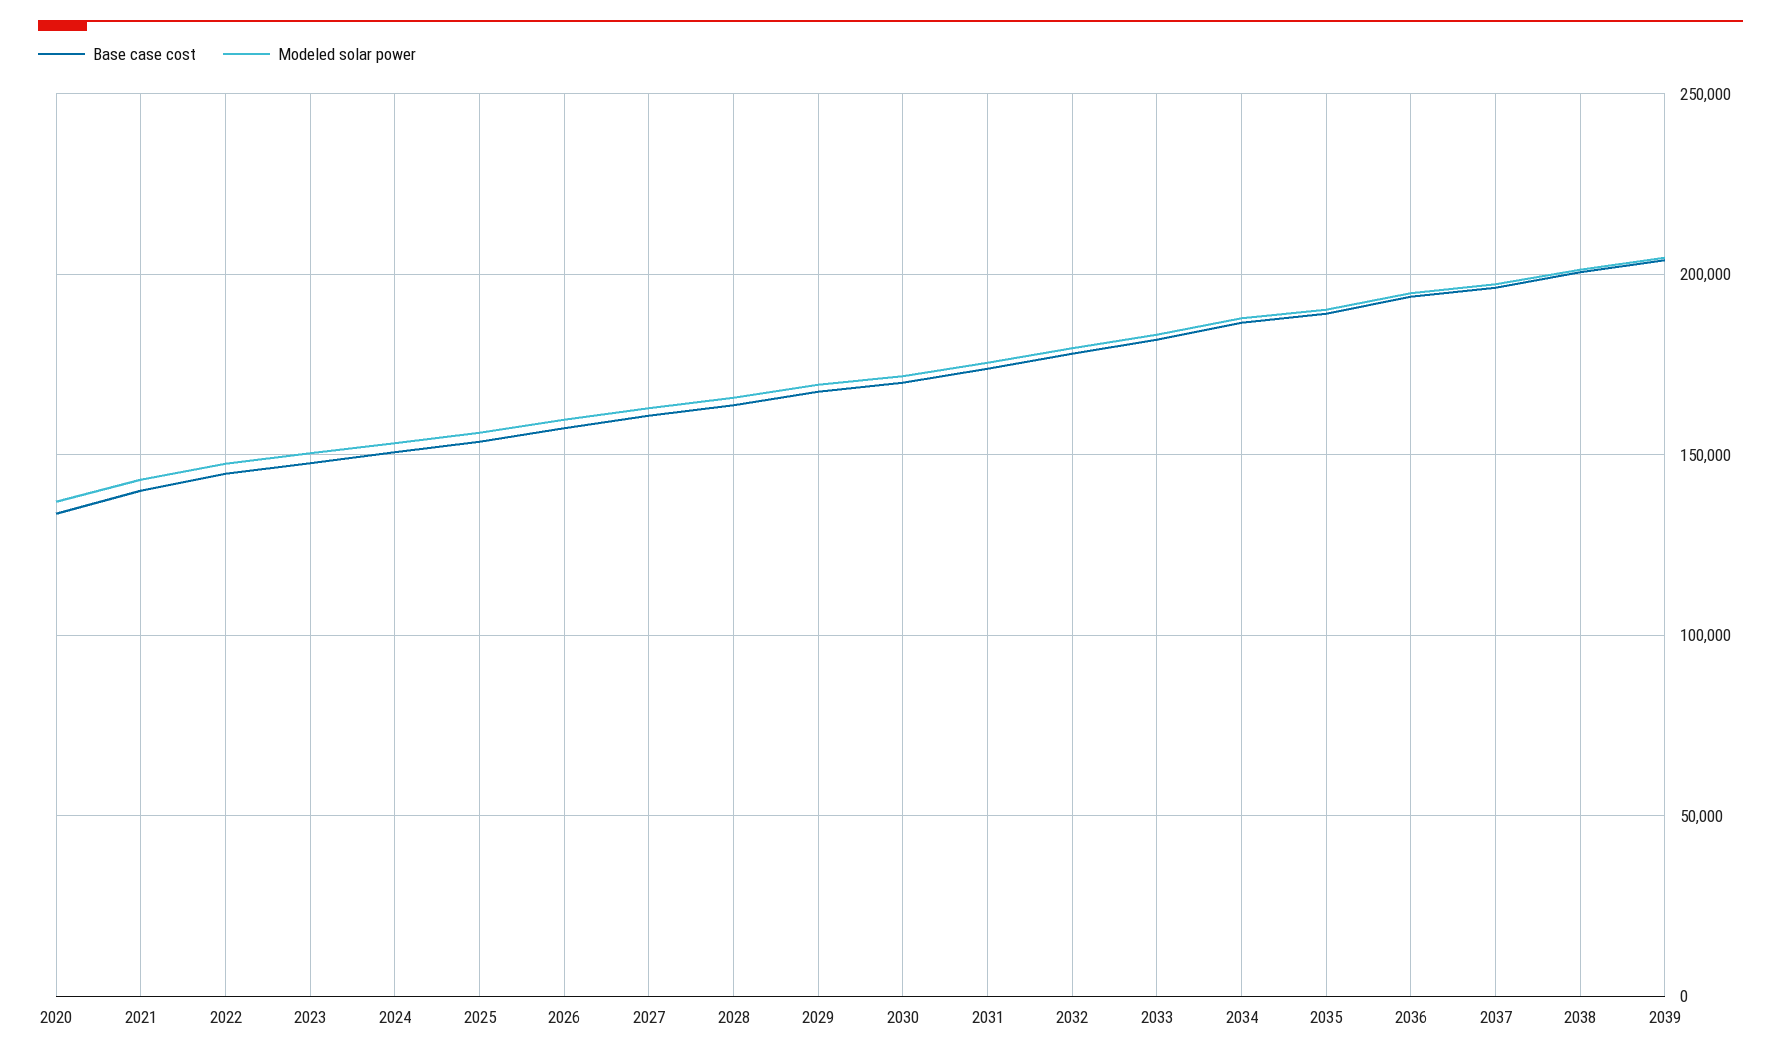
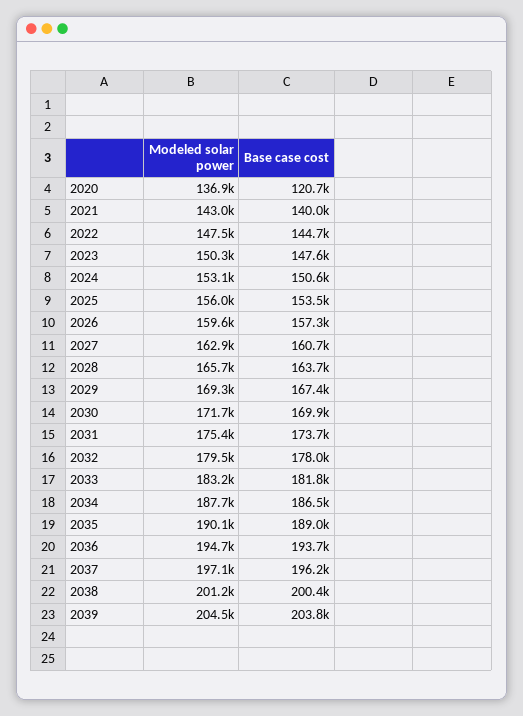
  {
    "Base case cost": {
-     "2020": 135000,
+     "2020": 120700,
      "2021": 140000,
      "2022": 144700,
      "2023": 147600,
      "2024": 150600,
      "2025": 153500,
      "2026": 157300,
      "2027": 160700,
      "2028": 163700,
      "2029": 167400,
      "2030": 169900,
      "2031": 173700,
      "2032": 178000,
      "2033": 181800,
      "2034": 186500,
      "2035": 189000,
      "2036": 193700,
      "2037": 196200,
      "2038": 200400,
      "2039": 203800
    },
    "Modeled solar power": {
      "2020": 136900,
      "2021": 143000,
      "2022": 147500,
      "2023": 150300,
      "2024": 153100,
      "2025": 156000,
      "2026": 159600,
      "2027": 162900,
      "2028": 165700,
      "2029": 169300,
      "2030": 171700,
      "2031": 175400,
      "2032": 179500,
      "2033": 183200,
      "2034": 187700,
      "2035": 190100,
      "2036": 194700,
      "2037": 197100,
      "2038": 201200,
      "2039": 204500
    }
  }

